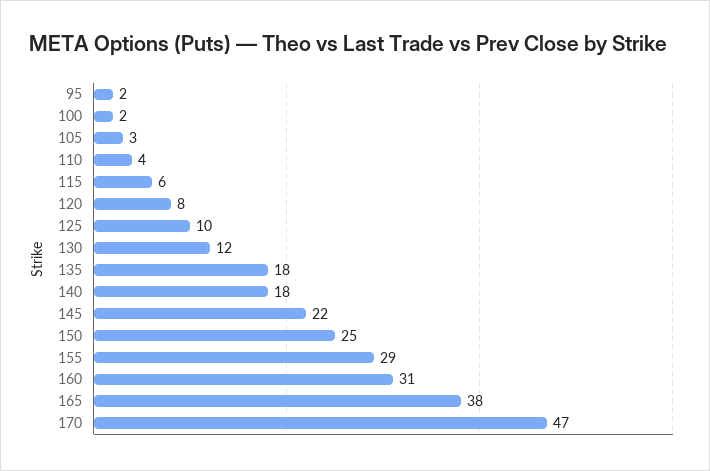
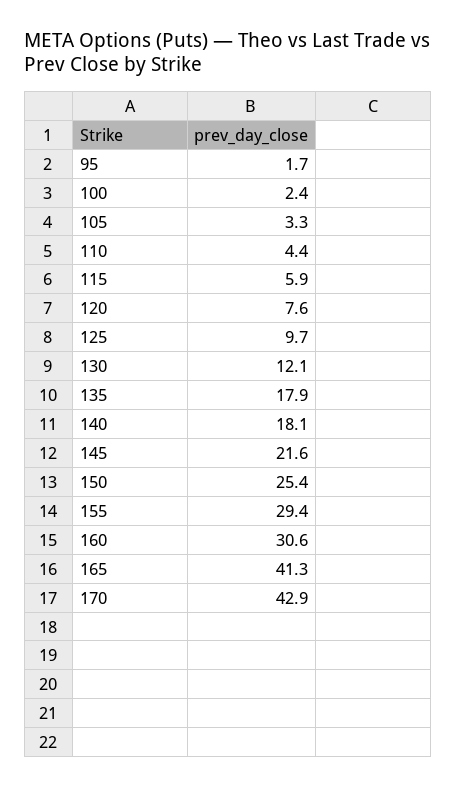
  {
    "95": 1.7,
    "100": 2.4,
    "105": 3.3,
    "110": 4.4,
    "115": 5.9,
    "120": 7.6,
    "125": 9.7,
    "130": 12.1,
    "135": 17.9,
    "140": 18.1,
    "145": 21.6,
    "150": 25.4,
    "155": 29.4,
    "160": 30.6,
-   "165": 38,
+   "165": 41.3,
-   "170": 47
+   "170": 42.9
  }

